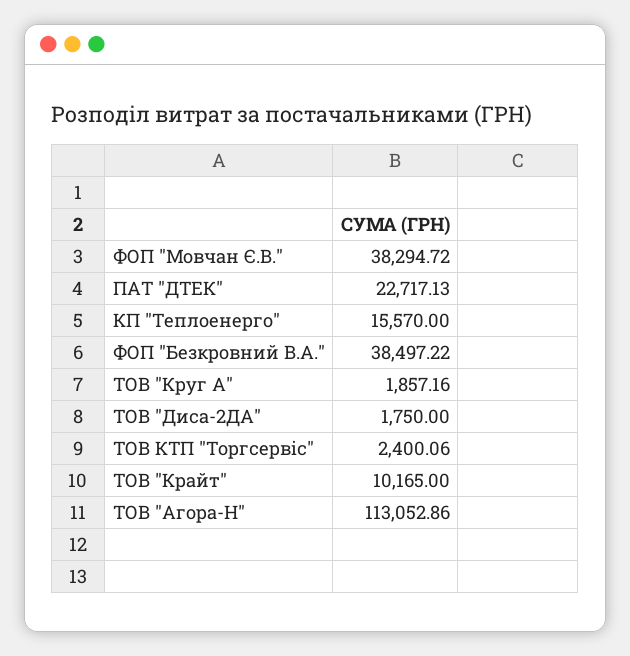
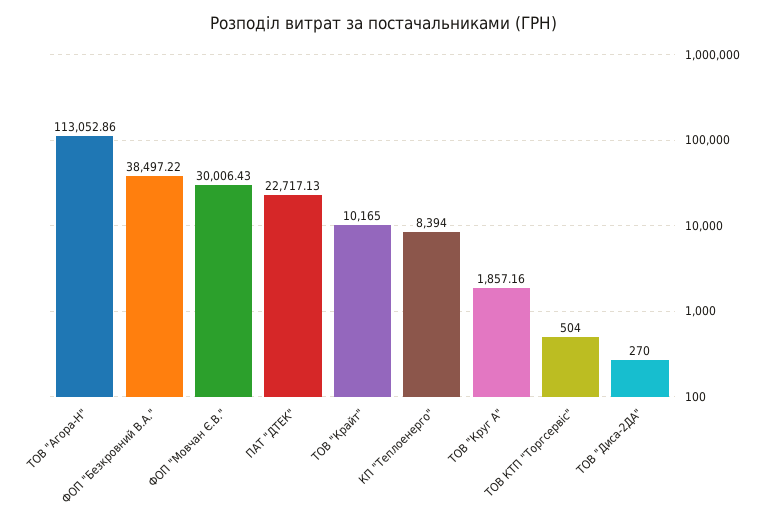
  {
-   "ФОП \"Мовчан Є.В.\"": 38294.72,
+   "ФОП \"Мовчан Є.В.\"": 30006.43,
    "ПАТ \"ДТЕК\"": 22717.13,
-   "КП \"Теплоенерго\"": 15570,
+   "КП \"Теплоенерго\"": 8394,
    "ФОП \"Безкровний В.А.\"": 38497.22,
    "ТОВ \"Круг А\"": 1857.16,
-   "ТОВ \"Диса-2ДА\"": 1750,
+   "ТОВ \"Диса-2ДА\"": 270,
-   "ТОВ КТП \"Торгсервіс\"": 2400.06,
+   "ТОВ КТП \"Торгсервіс\"": 504,
    "ТОВ \"Крайт\"": 10165,
    "ТОВ \"Агора-Н\"": 113052.86
  }

